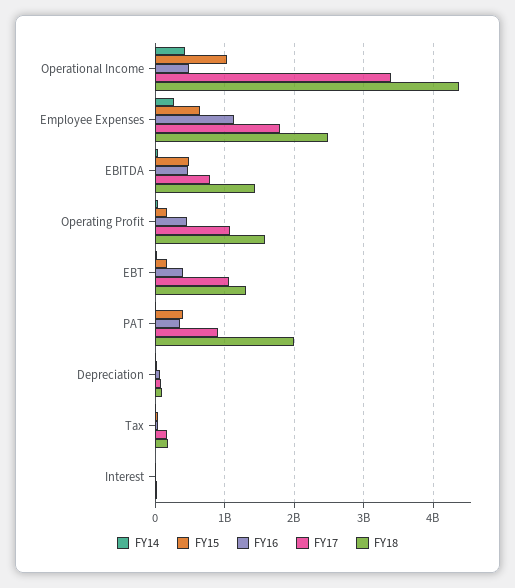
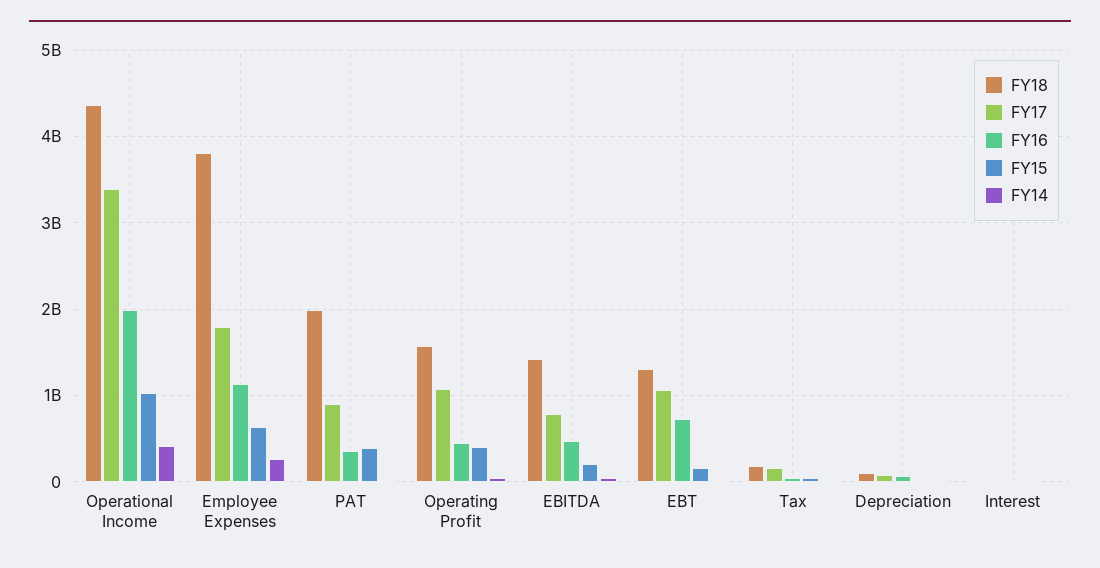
  {
    "FY14": {
      "Operational Income": 400000000,
      "Employee Expenses": 300000000,
      "EBITDA": 0,
      "Operating Profit": 0,
      "EBT": 0,
      "PAT": 0,
      "Depreciation": 0,
      "Tax": 0,
      "Interest": 0
    },
    "FY15": {
      "Operational Income": 1000000000,
      "Employee Expenses": 600000000,
-     "EBITDA": 500000000,
+     "EBITDA": 200000000,
-     "Operating Profit": 200000000,
+     "Operating Profit": 400000000,
      "EBT": 200000000,
      "PAT": 400000000,
      "Depreciation": 0,
      "Tax": 0,
      "Interest": 0
    },
    "FY16": {
-     "Operational Income": 500000000,
+     "Operational Income": 2000000000,
      "Employee Expenses": 1100000000,
      "EBITDA": 500000000,
      "Operating Profit": 500000000,
-     "EBT": 400000000,
+     "EBT": 700000000,
      "PAT": 400000000,
      "Depreciation": 100000000,
      "Tax": 0,
      "Interest": 0
    },
    "FY17": {
      "Operational Income": 3400000000,
      "Employee Expenses": 1800000000,
      "EBITDA": 800000000,
      "Operating Profit": 1100000000,
      "EBT": 1100000000,
      "PAT": 900000000,
      "Depreciation": 100000000,
      "Tax": 200000000,
      "Interest": 0
    },
    "FY18": {
      "Operational Income": 4400000000,
-     "Employee Expenses": 2500000000,
+     "Employee Expenses": 3800000000,
      "EBITDA": 1400000000,
      "Operating Profit": 1600000000,
      "EBT": 1300000000,
      "PAT": 2000000000,
      "Depreciation": 100000000,
      "Tax": 200000000,
      "Interest": 0
    }
  }

